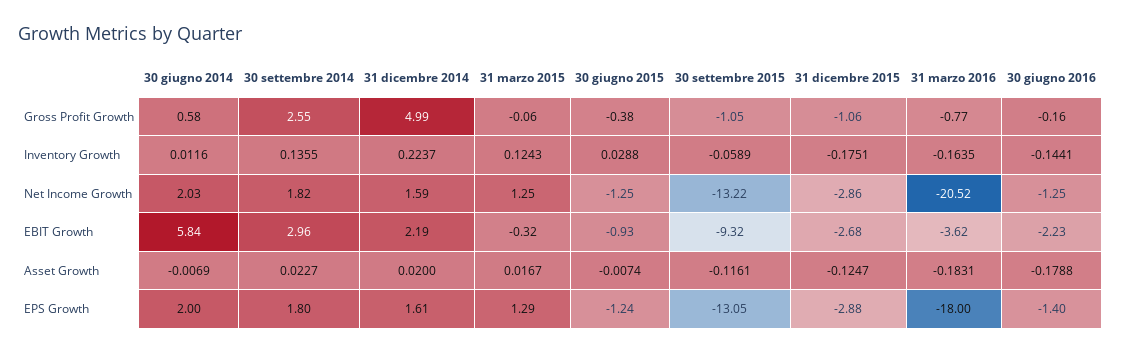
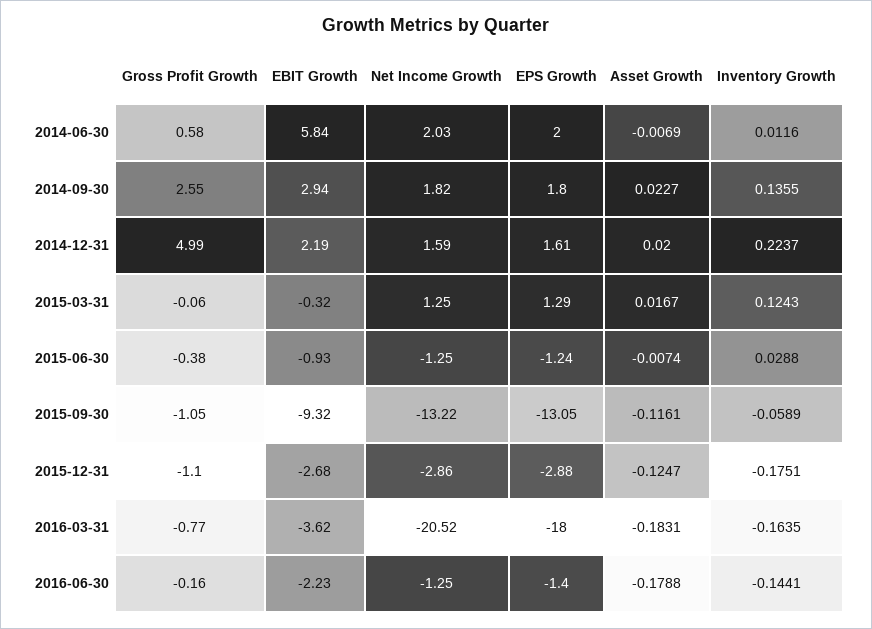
  {
    "30 giugno 2014": {
      "Gross Profit Growth": 0.58,
      "Inventory Growth": 0.0116,
      "Net Income Growth": 2.03,
      "EBIT Growth": 5.84,
      "Asset Growth": -0.0069,
      "EPS Growth": 2
    },
    "30 settembre 2014": {
      "Gross Profit Growth": 2.55,
      "Inventory Growth": 0.1355,
      "Net Income Growth": 1.82,
-     "EBIT Growth": 2.96,
+     "EBIT Growth": 2.94,
      "Asset Growth": 0.0227,
      "EPS Growth": 1.8
    },
    "31 dicembre 2014": {
      "Gross Profit Growth": 4.99,
      "Inventory Growth": 0.2237,
      "Net Income Growth": 1.59,
      "EBIT Growth": 2.19,
      "Asset Growth": 0.02,
      "EPS Growth": 1.61
    },
    "31 marzo 2015": {
      "Gross Profit Growth": -0.06,
      "Inventory Growth": 0.1243,
      "Net Income Growth": 1.25,
      "EBIT Growth": -0.32,
      "Asset Growth": 0.0167,
      "EPS Growth": 1.29
    },
    "30 giugno 2015": {
      "Gross Profit Growth": -0.38,
      "Inventory Growth": 0.0288,
      "Net Income Growth": -1.25,
      "EBIT Growth": -0.93,
      "Asset Growth": -0.0074,
      "EPS Growth": -1.24
    },
    "30 settembre 2015": {
      "Gross Profit Growth": -1.05,
      "Inventory Growth": -0.0589,
      "Net Income Growth": -13.22,
      "EBIT Growth": -9.32,
      "Asset Growth": -0.1161,
      "EPS Growth": -13.05
    },
    "31 dicembre 2015": {
-     "Gross Profit Growth": -1.06,
+     "Gross Profit Growth": -1.1,
      "Inventory Growth": -0.1751,
      "Net Income Growth": -2.86,
      "EBIT Growth": -2.68,
      "Asset Growth": -0.1247,
      "EPS Growth": -2.88
    },
    "31 marzo 2016": {
      "Gross Profit Growth": -0.77,
      "Inventory Growth": -0.1635,
      "Net Income Growth": -20.52,
      "EBIT Growth": -3.62,
      "Asset Growth": -0.1831,
      "EPS Growth": -18
    },
    "30 giugno 2016": {
      "Gross Profit Growth": -0.16,
      "Inventory Growth": -0.1441,
      "Net Income Growth": -1.25,
      "EBIT Growth": -2.23,
      "Asset Growth": -0.1788,
      "EPS Growth": -1.4
    }
  }

